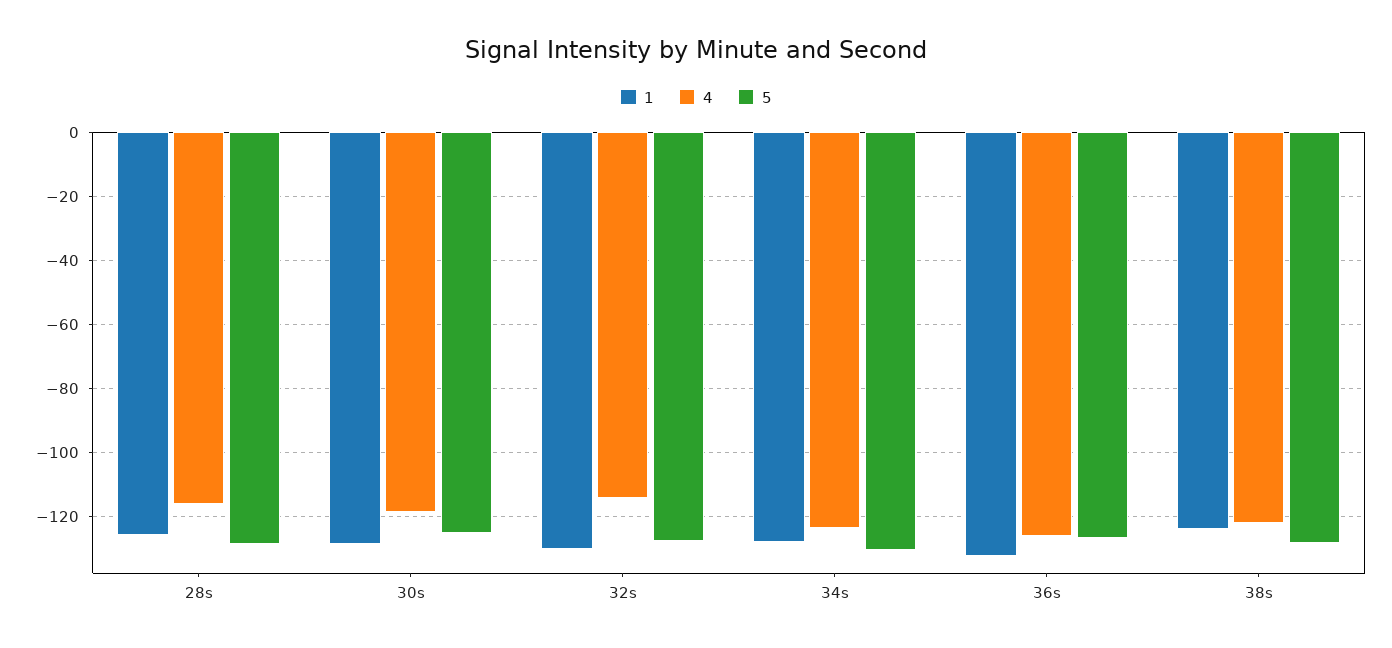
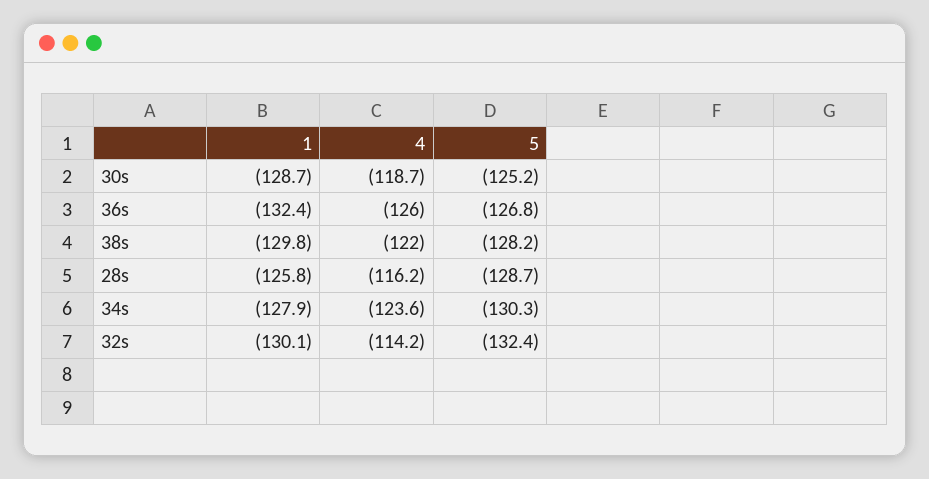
  {
    "1": {
      "28s": -125.8,
      "30s": -128.7,
      "32s": -130.1,
      "34s": -127.9,
      "36s": -132.4,
-     "38s": -124
+     "38s": -129.8
    },
    "4": {
      "28s": -116.2,
      "30s": -118.7,
      "32s": -114.2,
      "34s": -123.6,
      "36s": -126,
      "38s": -122
    },
    "5": {
      "28s": -128.7,
      "30s": -125.2,
-     "32s": -128,
+     "32s": -132.4,
      "34s": -130.3,
      "36s": -126.8,
      "38s": -128.2
    }
  }

